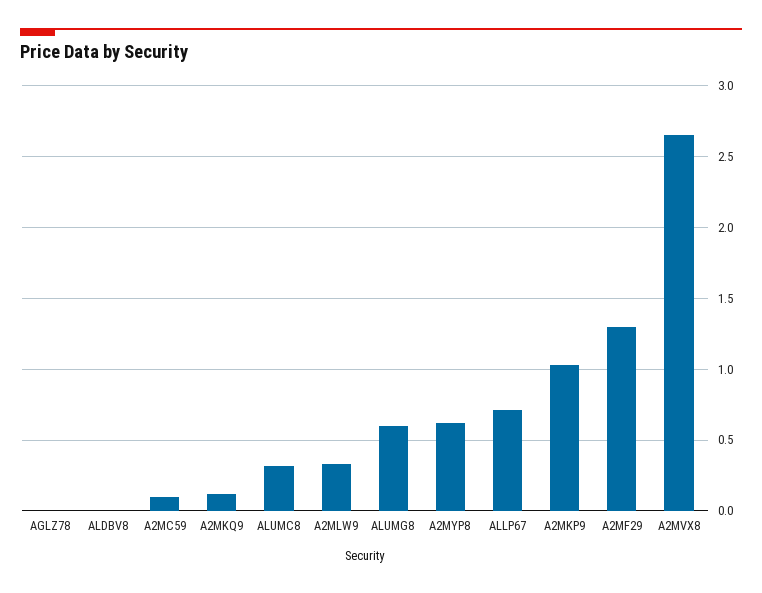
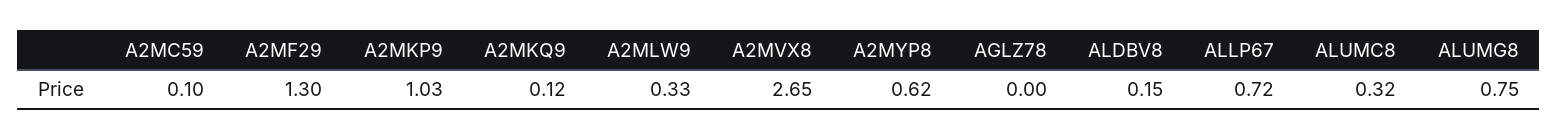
  {
    "AGLZ78": 0,
-   "ALDBV8": 0,
+   "ALDBV8": 0.15,
    "A2MC59": 0.1,
    "A2MKQ9": 0.12,
    "ALUMC8": 0.32,
    "A2MLW9": 0.33,
-   "ALUMG8": 0.6,
+   "ALUMG8": 0.75,
    "A2MYP8": 0.62,
    "ALLP67": 0.72,
    "A2MKP9": 1.03,
    "A2MF29": 1.3,
    "A2MVX8": 2.65
  }

